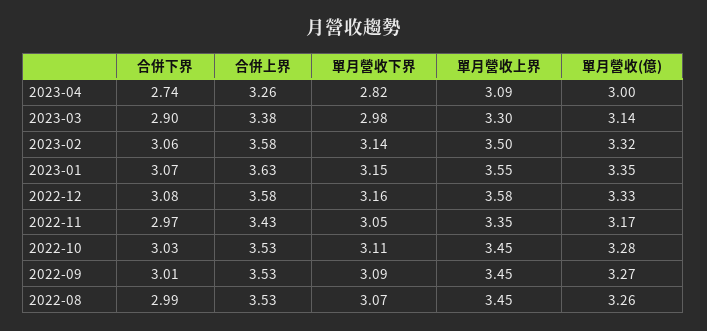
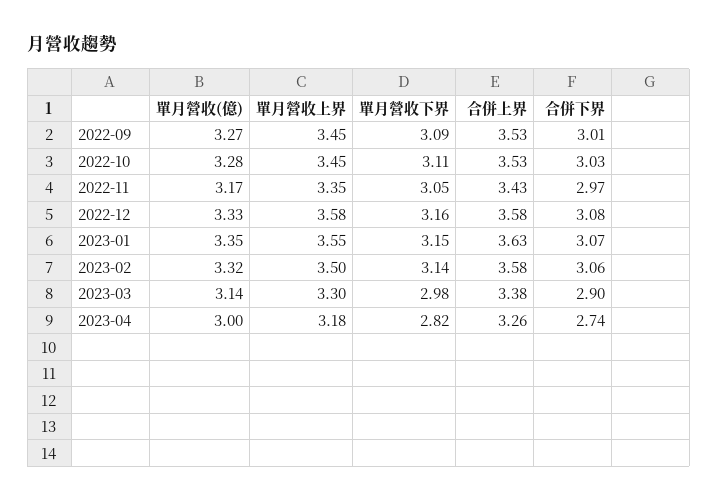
  {
    "合併下界": {
      "2023-04": 2.74,
      "2023-03": 2.9,
      "2023-02": 3.06,
      "2023-01": 3.07,
      "2022-12": 3.08,
      "2022-11": 2.97,
      "2022-10": 3.03,
-     "2022-09": 3.01,
+     "2022-09": 3.01
-     "2022-08": 2.99
    },
    "合併上界": {
      "2023-04": 3.26,
      "2023-03": 3.38,
      "2023-02": 3.58,
      "2023-01": 3.63,
      "2022-12": 3.58,
      "2022-11": 3.43,
      "2022-10": 3.53,
-     "2022-09": 3.53,
+     "2022-09": 3.53
-     "2022-08": 3.53
    },
    "單月營收下界": {
      "2023-04": 2.82,
      "2023-03": 2.98,
      "2023-02": 3.14,
      "2023-01": 3.15,
      "2022-12": 3.16,
      "2022-11": 3.05,
      "2022-10": 3.11,
-     "2022-09": 3.09,
+     "2022-09": 3.09
-     "2022-08": 3.07
    },
    "單月營收上界": {
-     "2023-04": 3.09,
+     "2023-04": 3.18,
      "2023-03": 3.3,
      "2023-02": 3.5,
      "2023-01": 3.55,
      "2022-12": 3.58,
      "2022-11": 3.35,
      "2022-10": 3.45,
-     "2022-09": 3.45,
+     "2022-09": 3.45
-     "2022-08": 3.45
    },
    "單月營收(億)": {
      "2023-04": 3,
      "2023-03": 3.14,
      "2023-02": 3.32,
      "2023-01": 3.35,
      "2022-12": 3.33,
      "2022-11": 3.17,
      "2022-10": 3.28,
-     "2022-09": 3.27,
+     "2022-09": 3.27
-     "2022-08": 3.26
    }
  }

